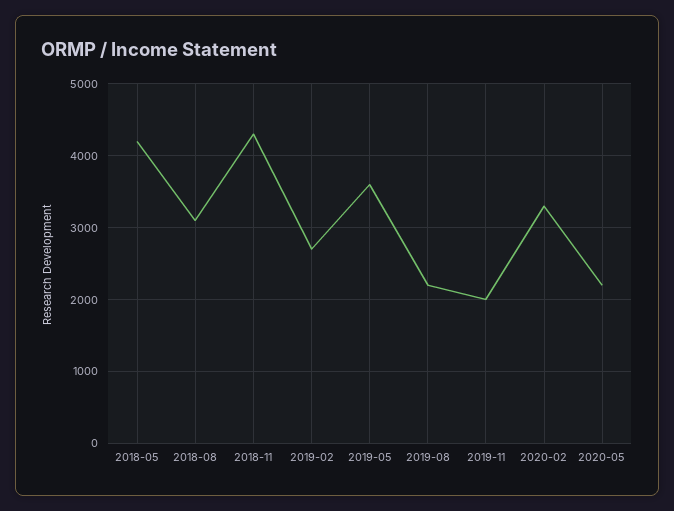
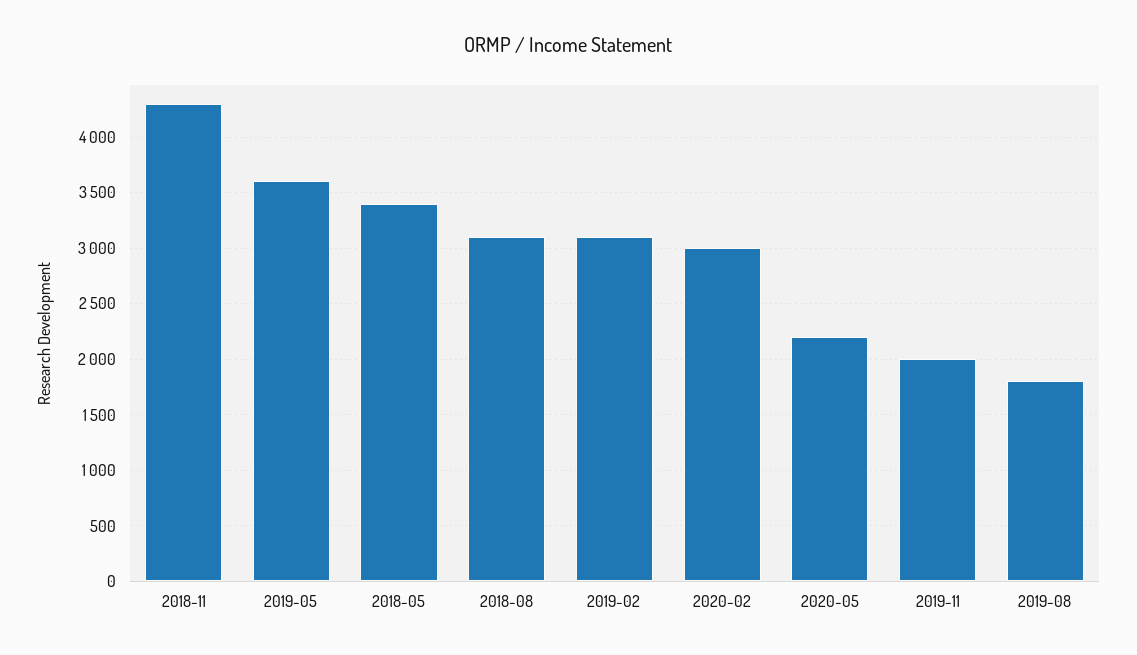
  {
-   "2018-05": 4200,
+   "2018-05": 3400,
    "2018-08": 3100,
    "2018-11": 4300,
-   "2019-02": 2700,
+   "2019-02": 3100,
    "2019-05": 3600,
-   "2019-08": 2200,
+   "2019-08": 1800,
    "2019-11": 2000,
-   "2020-02": 3300,
+   "2020-02": 3000,
    "2020-05": 2200
  }

